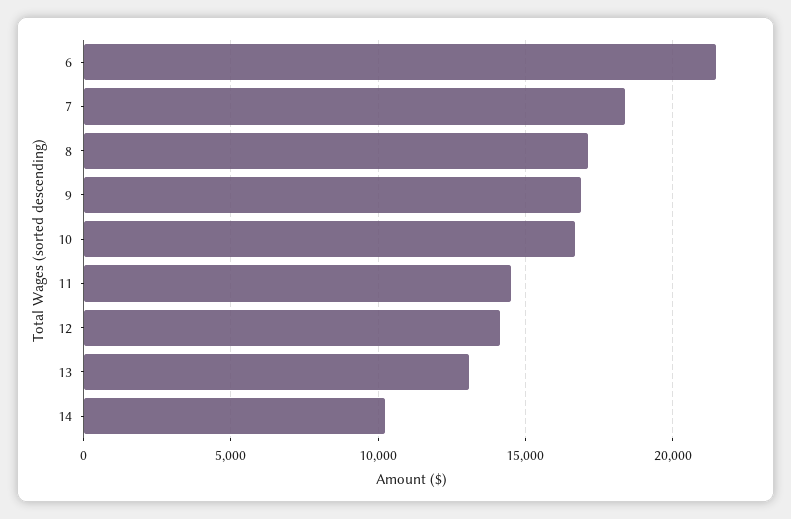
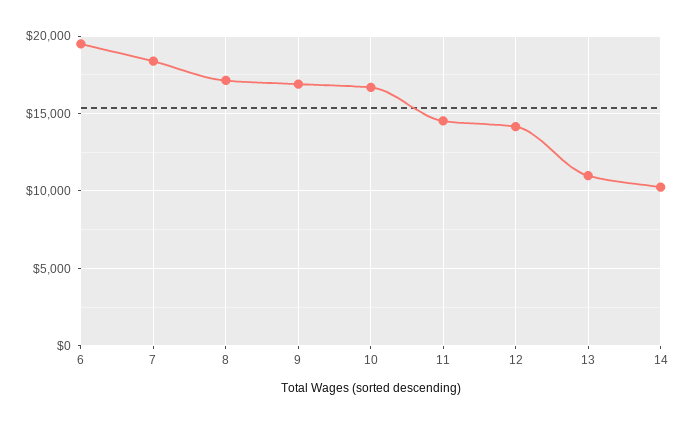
  {
-   "6": 21500,
+   "6": 19500,
    "7": 18500,
    "8": 17000,
    "9": 17000,
    "10": 16500,
    "11": 14500,
    "12": 14000,
-   "13": 13000,
+   "13": 11000,
    "14": 10000
  }

